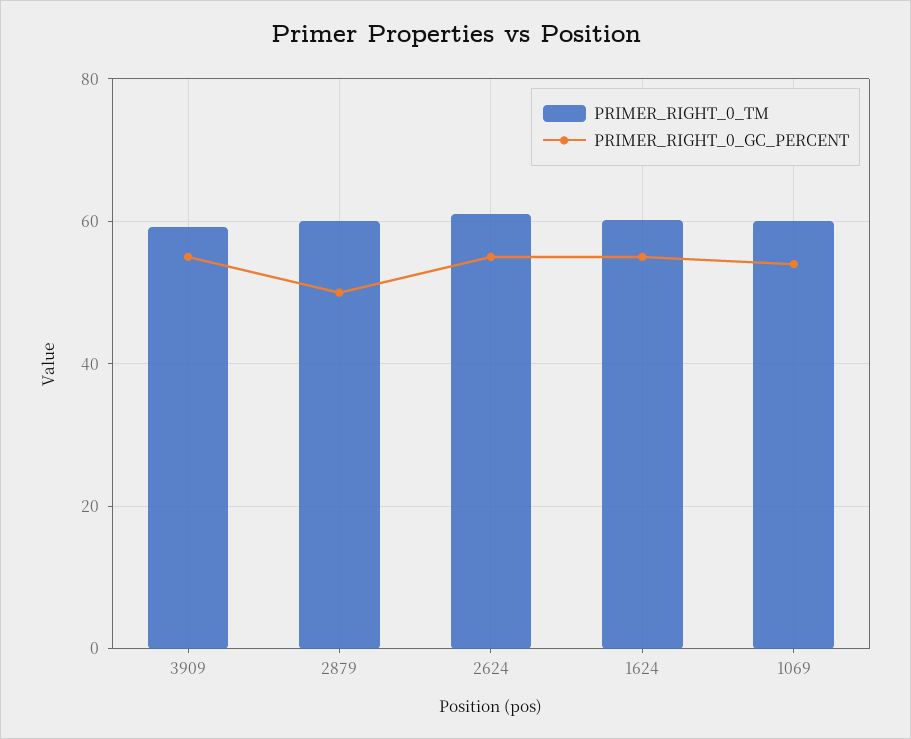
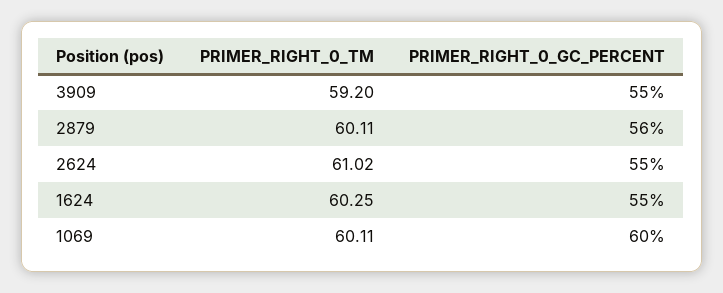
  {
    "PRIMER_RIGHT_0_TM": {
      "3909": 59.2,
      "2879": 60.11,
      "2624": 61.02,
      "1624": 60.25,
      "1069": 60.11
    },
    "PRIMER_RIGHT_0_GC_PERCENT": {
      "3909": 55,
-     "2879": 50,
+     "2879": 56,
      "2624": 55,
      "1624": 55,
-     "1069": 54
+     "1069": 60
    }
  }

